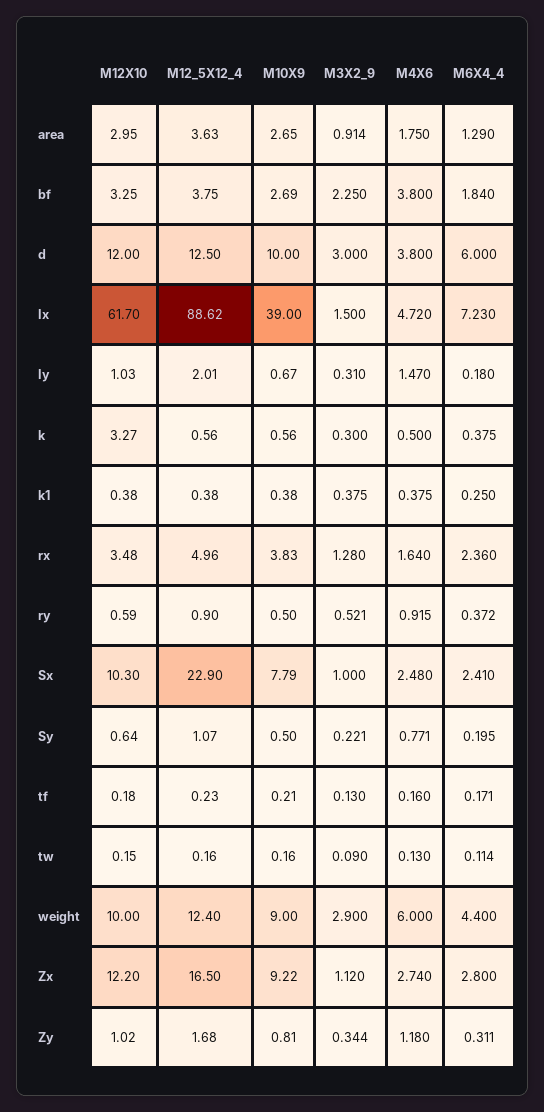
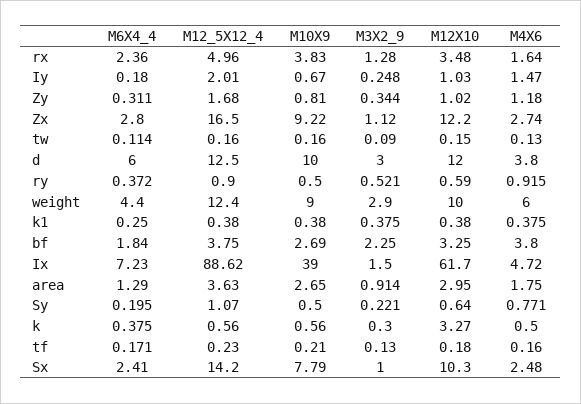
  {
    "M12X10": {
      "area": 2.95,
      "bf": 3.25,
      "d": 12,
      "Ix": 61.7,
      "Iy": 1.03,
      "k": 3.27,
      "k1": 0.38,
      "rx": 3.48,
      "ry": 0.59,
      "Sx": 10.3,
      "Sy": 0.64,
      "tf": 0.18,
      "tw": 0.15,
      "weight": 10,
      "Zx": 12.2,
      "Zy": 1.02
    },
    "M12_5X12_4": {
      "area": 3.63,
      "bf": 3.75,
      "d": 12.5,
      "Ix": 88.62,
      "Iy": 2.01,
      "k": 0.56,
      "k1": 0.38,
      "rx": 4.96,
      "ry": 0.9,
-     "Sx": 22.9,
+     "Sx": 14.2,
      "Sy": 1.07,
      "tf": 0.23,
      "tw": 0.16,
      "weight": 12.4,
      "Zx": 16.5,
      "Zy": 1.68
    },
    "M10X9": {
      "area": 2.65,
      "bf": 2.69,
      "d": 10,
      "Ix": 39,
      "Iy": 0.67,
      "k": 0.56,
      "k1": 0.38,
      "rx": 3.83,
      "ry": 0.5,
      "Sx": 7.79,
      "Sy": 0.5,
      "tf": 0.21,
      "tw": 0.16,
      "weight": 9,
      "Zx": 9.22,
      "Zy": 0.81
    },
    "M3X2_9": {
      "area": 0.914,
      "bf": 2.25,
      "d": 3,
      "Ix": 1.5,
-     "Iy": 0.31,
+     "Iy": 0.248,
      "k": 0.3,
      "k1": 0.375,
      "rx": 1.28,
      "ry": 0.521,
      "Sx": 1,
      "Sy": 0.221,
      "tf": 0.13,
      "tw": 0.09,
      "weight": 2.9,
      "Zx": 1.12,
      "Zy": 0.344
    },
    "M4X6": {
      "area": 1.75,
      "bf": 3.8,
      "d": 3.8,
      "Ix": 4.72,
      "Iy": 1.47,
      "k": 0.5,
      "k1": 0.375,
      "rx": 1.64,
      "ry": 0.915,
      "Sx": 2.48,
      "Sy": 0.771,
      "tf": 0.16,
      "tw": 0.13,
      "weight": 6,
      "Zx": 2.74,
      "Zy": 1.18
    },
    "M6X4_4": {
      "area": 1.29,
      "bf": 1.84,
      "d": 6,
      "Ix": 7.23,
      "Iy": 0.18,
      "k": 0.375,
      "k1": 0.25,
      "rx": 2.36,
      "ry": 0.372,
      "Sx": 2.41,
      "Sy": 0.195,
      "tf": 0.171,
      "tw": 0.114,
      "weight": 4.4,
      "Zx": 2.8,
      "Zy": 0.311
    }
  }

